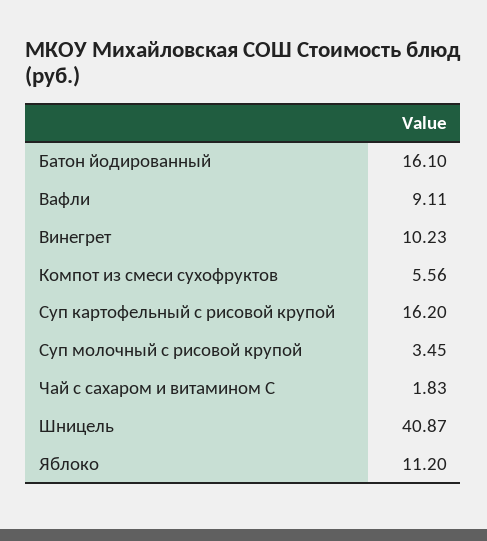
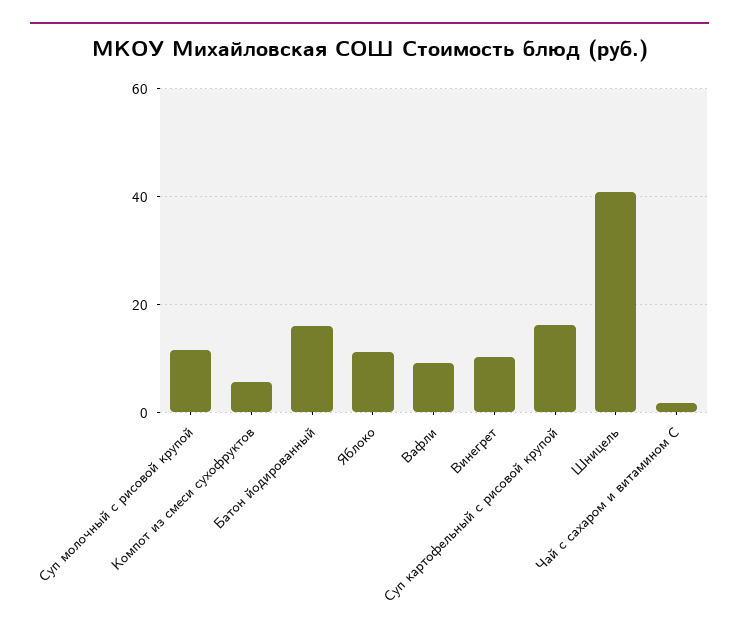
  {
    "Батон йодированный": 16.1,
    "Вафли": 9.11,
    "Винегрет": 10.23,
    "Компот из смеси сухофруктов": 5.56,
    "Суп картофельный с рисовой крупой": 16.2,
-   "Суп молочный с рисовой крупой": 3.45,
+   "Суп молочный с рисовой крупой": 12,
    "Чай с сахаром и витамином С": 1.83,
    "Шницель": 40.87,
    "Яблоко": 11.2
  }

